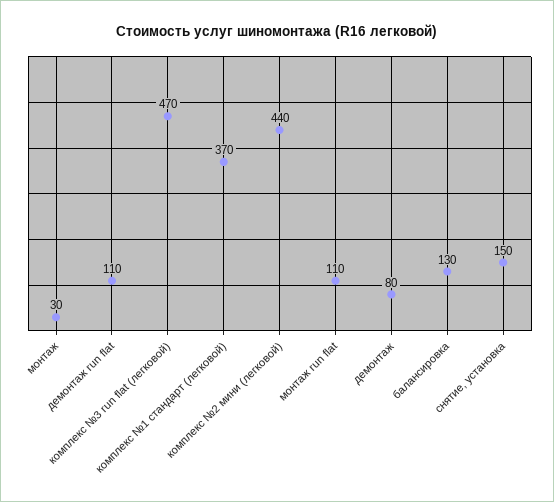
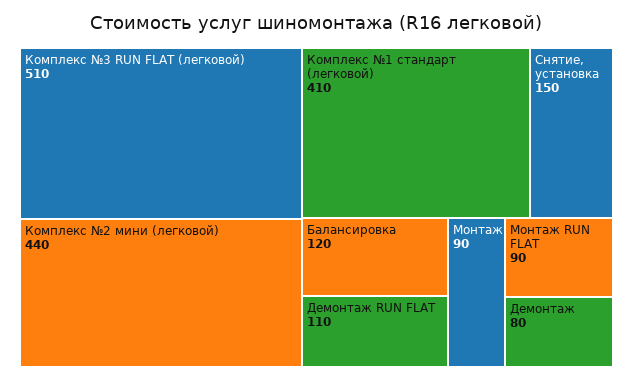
  {
-   "монтаж": 30,
+   "монтаж": 90,
    "демонтаж run flat": 110,
-   "комплекс №3 run flat (легковой)": 470,
+   "комплекс №3 run flat (легковой)": 510,
-   "комплекс №1 стандарт (легковой)": 370,
+   "комплекс №1 стандарт (легковой)": 410,
    "комплекс №2 мини (легковой)": 440,
-   "монтаж run flat": 110,
+   "монтаж run flat": 90,
    "демонтаж": 80,
-   "балансировка": 130,
+   "балансировка": 120,
    "снятие, установка": 150
  }

